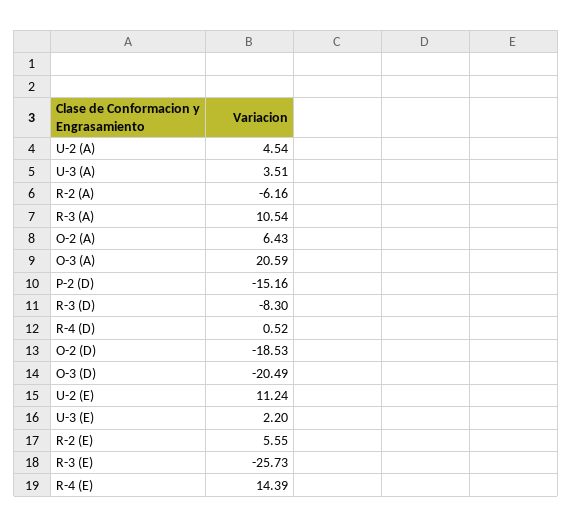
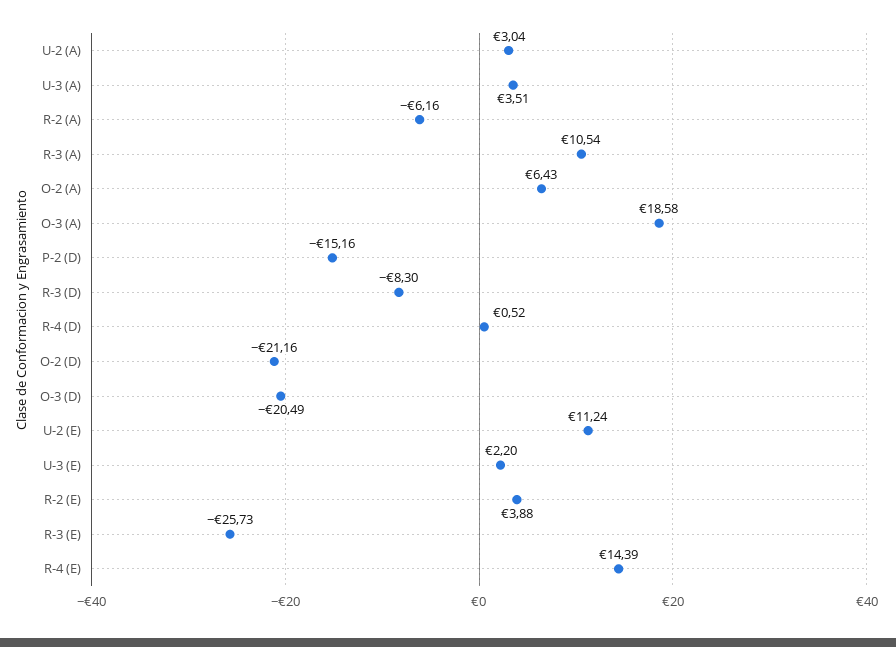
  {
-   "U-2 (A)": 4.54,
+   "U-2 (A)": 3.04,
    "U-3 (A)": 3.51,
    "R-2 (A)": -6.16,
    "R-3 (A)": 10.54,
    "O-2 (A)": 6.43,
-   "O-3 (A)": 20.59,
+   "O-3 (A)": 18.58,
    "P-2 (D)": -15.16,
    "R-3 (D)": -8.3,
    "R-4 (D)": 0.52,
-   "O-2 (D)": -18.53,
+   "O-2 (D)": -21.16,
    "O-3 (D)": -20.49,
    "U-2 (E)": 11.24,
    "U-3 (E)": 2.2,
-   "R-2 (E)": 5.55,
+   "R-2 (E)": 3.88,
    "R-3 (E)": -25.73,
    "R-4 (E)": 14.39
  }

